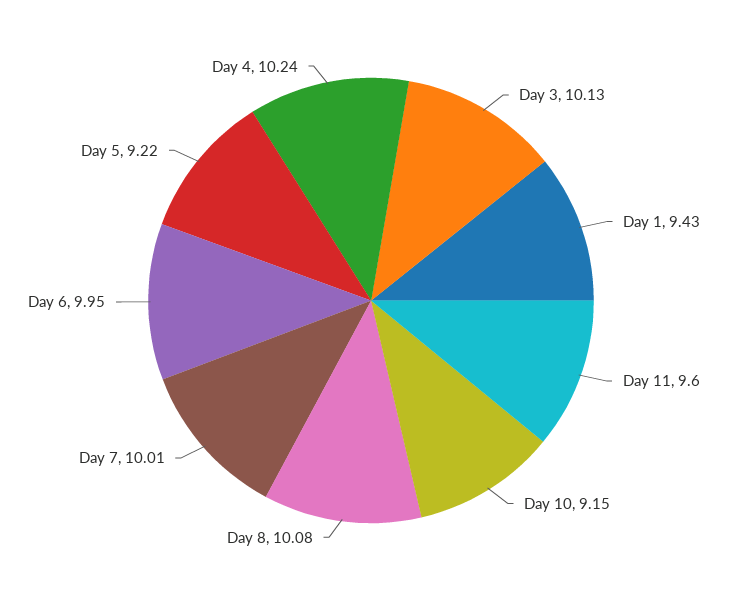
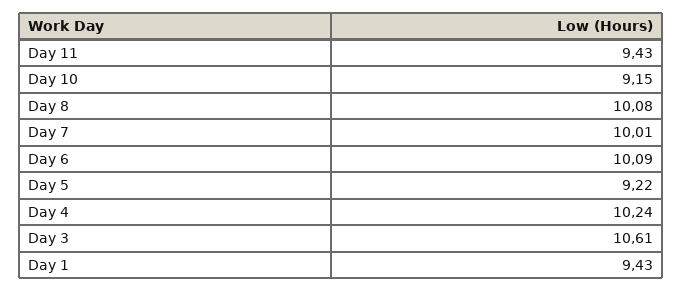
  {
-   "Day 3": 10.13,
+   "Day 3": 10.61,
    "Day 1": 9.43,
-   "Day 11": 9.6,
+   "Day 11": 9.43,
    "Day 10": 9.15,
    "Day 8": 10.08,
    "Day 7": 10.01,
-   "Day 6": 9.95,
+   "Day 6": 10.09,
    "Day 5": 9.22,
    "Day 4": 10.24
  }

